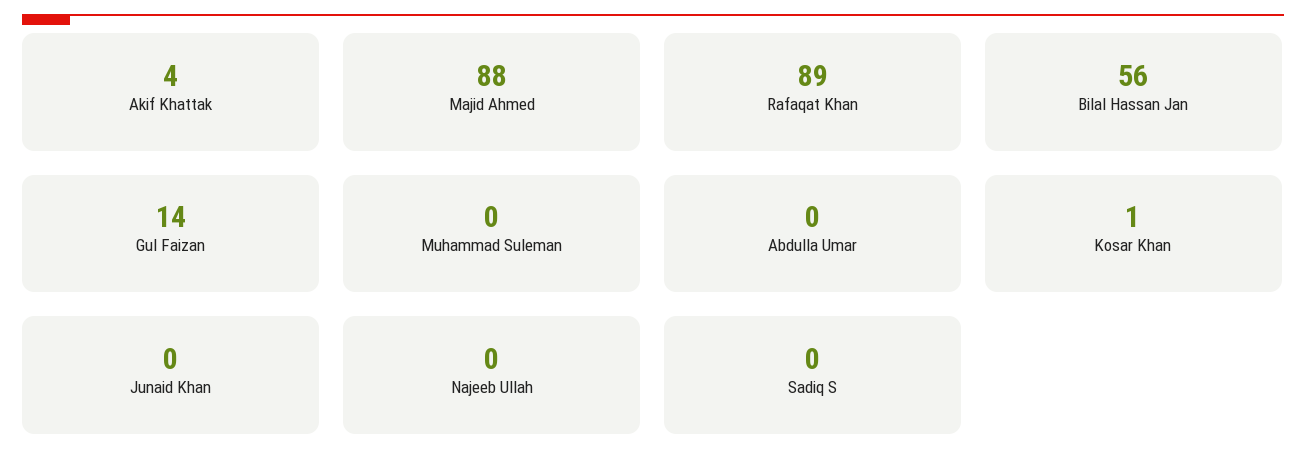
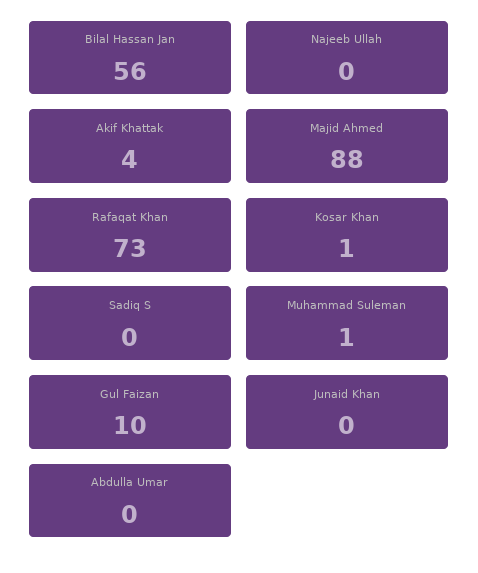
  {
    "Akif Khattak": 4,
    "Majid Ahmed": 88,
-   "Rafaqat Khan": 89,
+   "Rafaqat Khan": 73,
    "Bilal Hassan Jan": 56,
-   "Gul Faizan": 14,
+   "Gul Faizan": 10,
-   "Muhammad Suleman": 0,
+   "Muhammad Suleman": 1,
    "Abdulla Umar": 0,
    "Kosar Khan": 1,
    "Junaid Khan": 0,
    "Najeeb Ullah": 0,
    "Sadiq S": 0
  }

